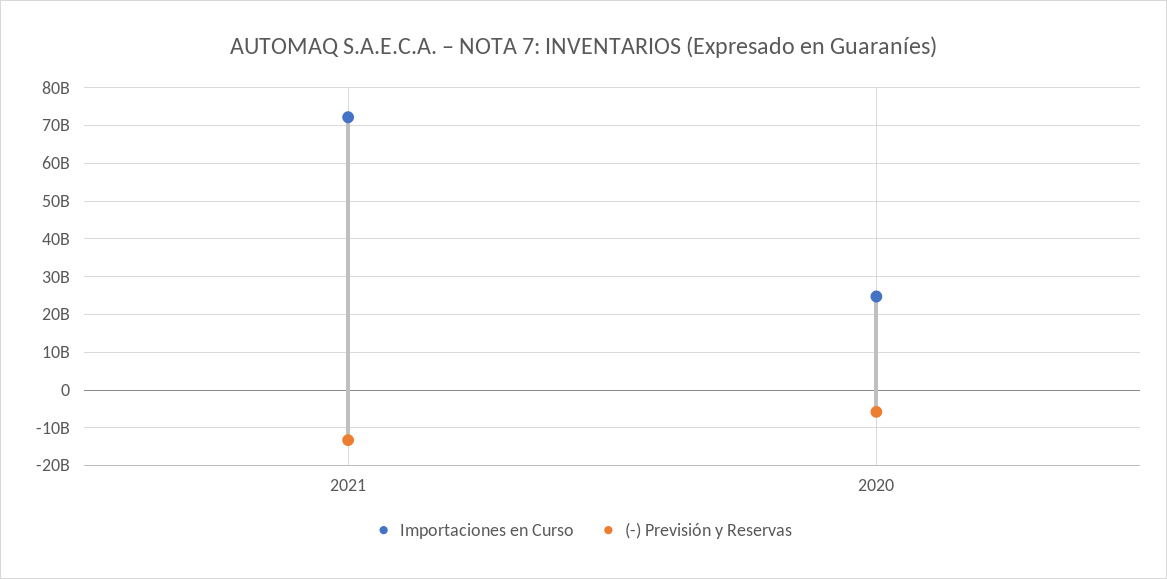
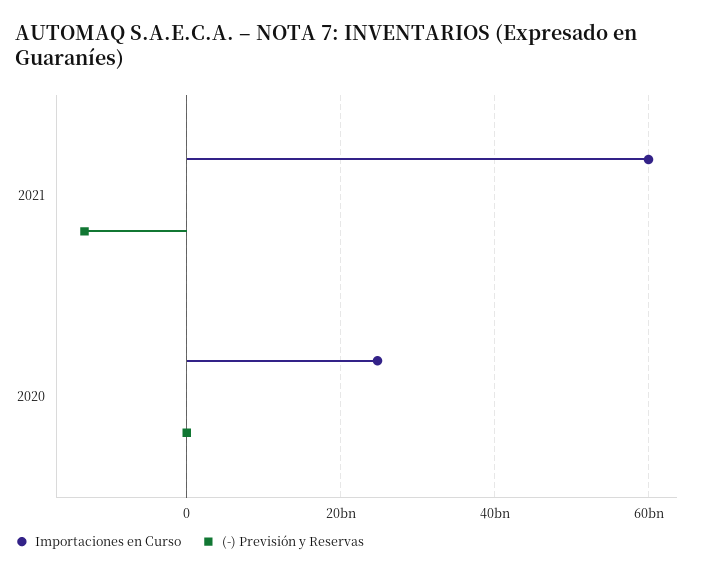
  {
    "Importaciones en Curso": {
-     "2021": 72000000000,
+     "2021": 60000000000,
      "2020": 24000000000
    },
    "(-) Previsión y Reservas": {
      "2021": -14000000000,
-     "2020": -6000000000
+     "2020": 0
    }
  }

